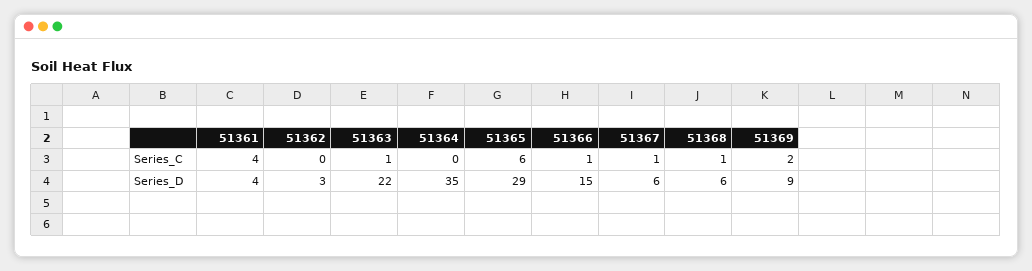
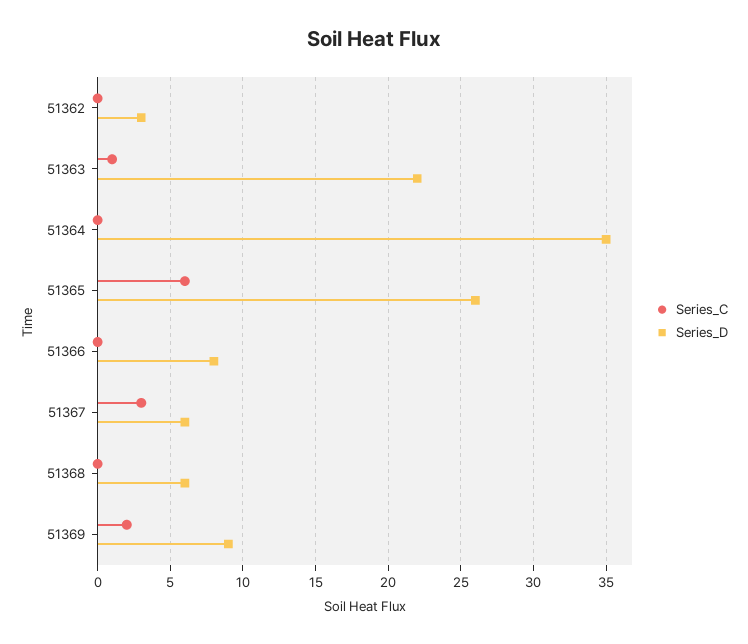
  {
    "Series_C": {
-     "51361": 4,
      "51362": 0,
      "51363": 1,
      "51364": 0,
      "51365": 6,
-     "51366": 1,
+     "51366": 0,
-     "51367": 1,
+     "51367": 3,
-     "51368": 1,
+     "51368": 0,
      "51369": 2
    },
    "Series_D": {
-     "51361": 4,
      "51362": 3,
      "51363": 22,
      "51364": 35,
-     "51365": 29,
+     "51365": 26,
-     "51366": 15,
+     "51366": 8,
      "51367": 6,
      "51368": 6,
      "51369": 9
    }
  }

